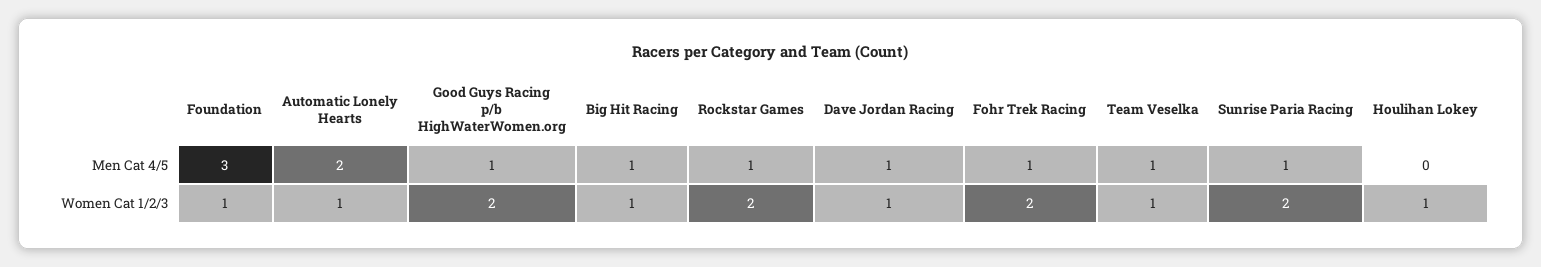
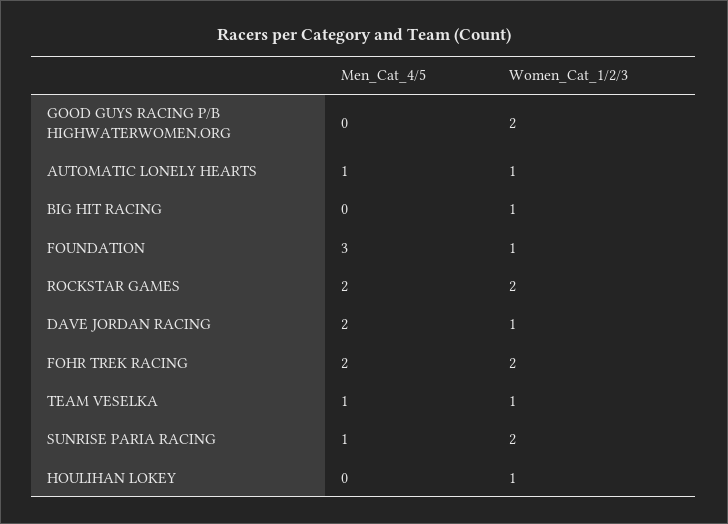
  {
    "Foundation": {
      "Men Cat 4/5": 3,
      "Women Cat 1/2/3": 1
    },
    "Automatic Lonely Hearts": {
-     "Men Cat 4/5": 2,
+     "Men Cat 4/5": 1,
      "Women Cat 1/2/3": 1
    },
    "Good Guys Racing p/b HighWaterWomen.org": {
-     "Men Cat 4/5": 1,
+     "Men Cat 4/5": 0,
      "Women Cat 1/2/3": 2
    },
    "Big Hit Racing": {
-     "Men Cat 4/5": 1,
+     "Men Cat 4/5": 0,
      "Women Cat 1/2/3": 1
    },
    "Rockstar Games": {
-     "Men Cat 4/5": 1,
+     "Men Cat 4/5": 2,
      "Women Cat 1/2/3": 2
    },
    "Dave Jordan Racing": {
-     "Men Cat 4/5": 1,
+     "Men Cat 4/5": 2,
      "Women Cat 1/2/3": 1
    },
    "Fohr Trek Racing": {
-     "Men Cat 4/5": 1,
+     "Men Cat 4/5": 2,
      "Women Cat 1/2/3": 2
    },
    "Team Veselka": {
      "Men Cat 4/5": 1,
      "Women Cat 1/2/3": 1
    },
    "Sunrise Paria Racing": {
      "Men Cat 4/5": 1,
      "Women Cat 1/2/3": 2
    },
    "Houlihan Lokey": {
      "Men Cat 4/5": 0,
      "Women Cat 1/2/3": 1
    }
  }

